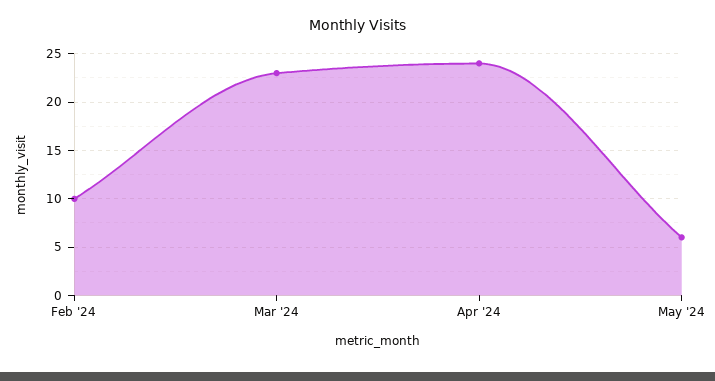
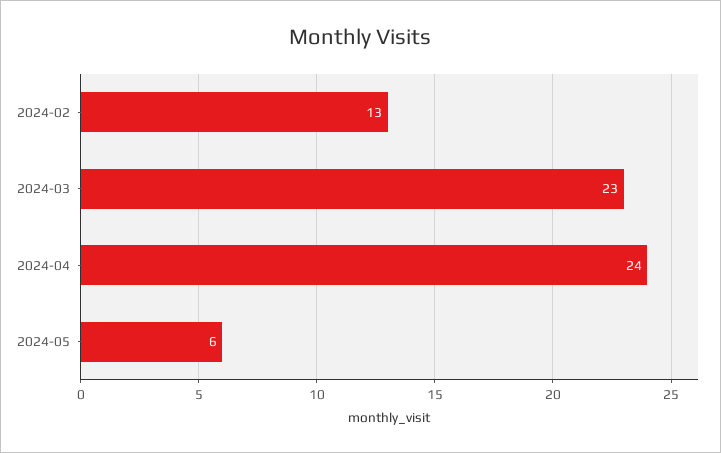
  {
-   "Feb '24": 10,
+   "Feb '24": 13,
    "Mar '24": 23,
    "Apr '24": 24,
    "May '24": 6
  }

